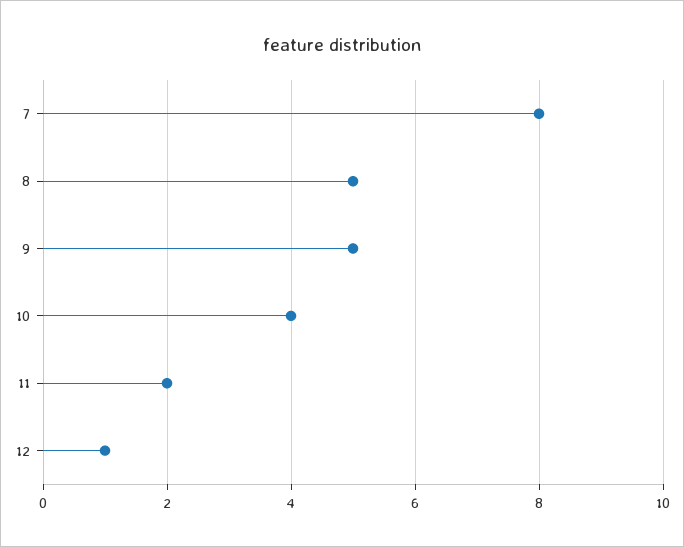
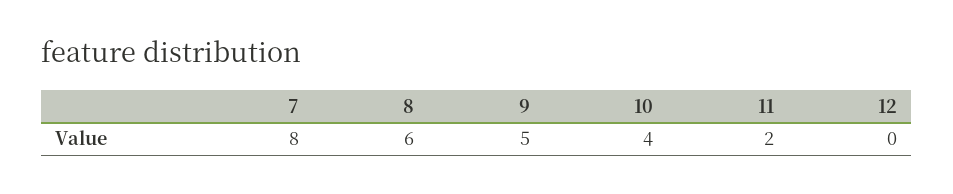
  {
    "7": 8,
-   "8": 5,
+   "8": 6,
    "9": 5,
    "10": 4,
    "11": 2,
-   "12": 1
+   "12": 0
  }

